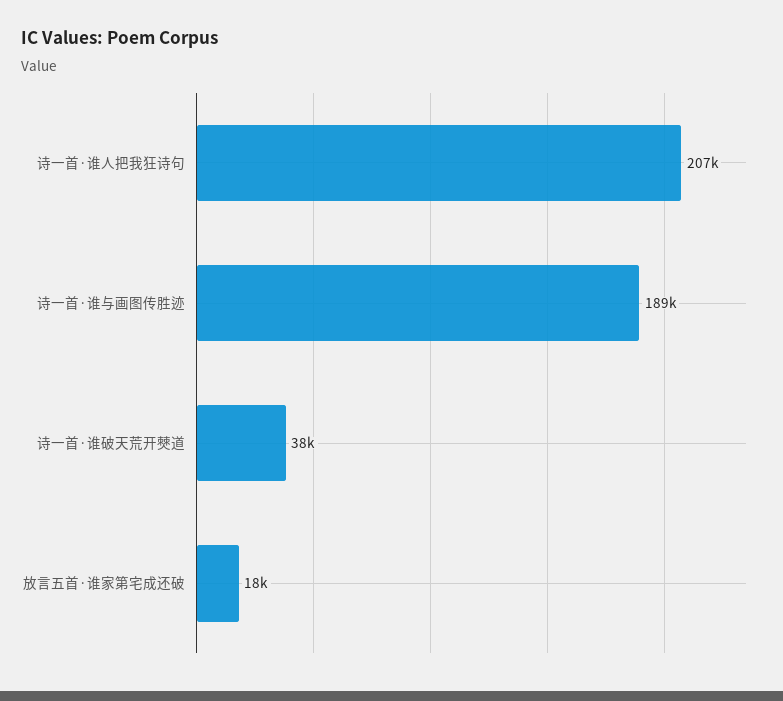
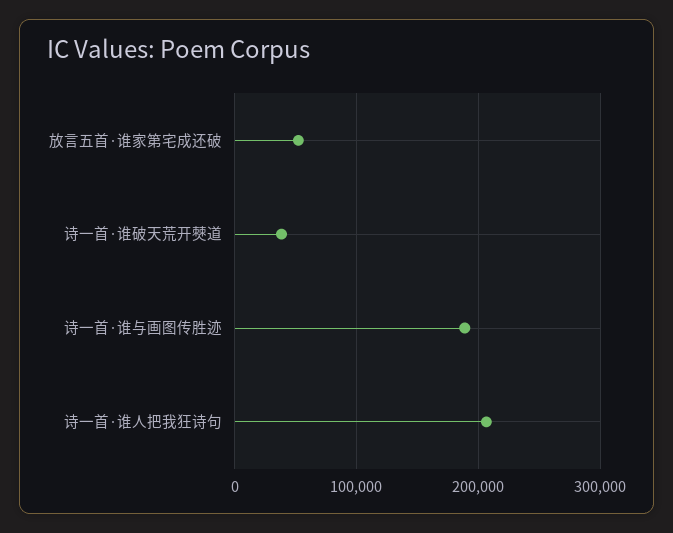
  {
    "诗一首·谁人把我狂诗句": 207000,
    "诗一首·谁与画图传胜迹": 189000,
    "诗一首·谁破天荒开僰道": 38000,
-   "放言五首·谁家第宅成还破": 18000
+   "放言五首·谁家第宅成还破": 50000
  }

